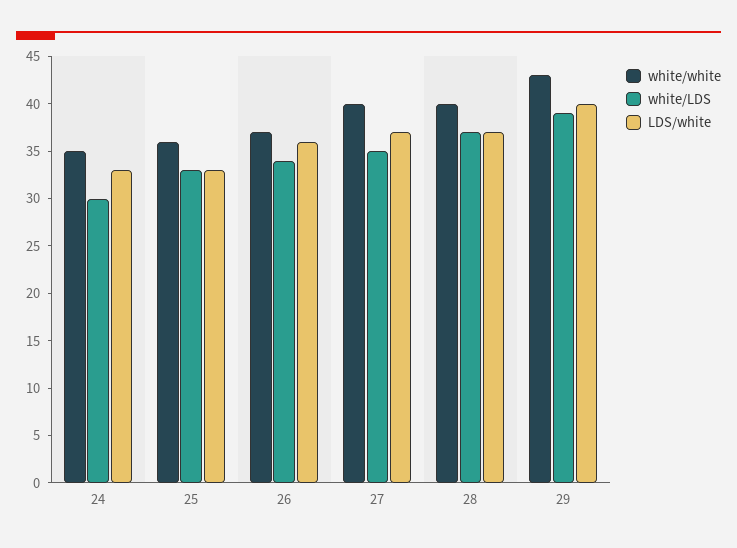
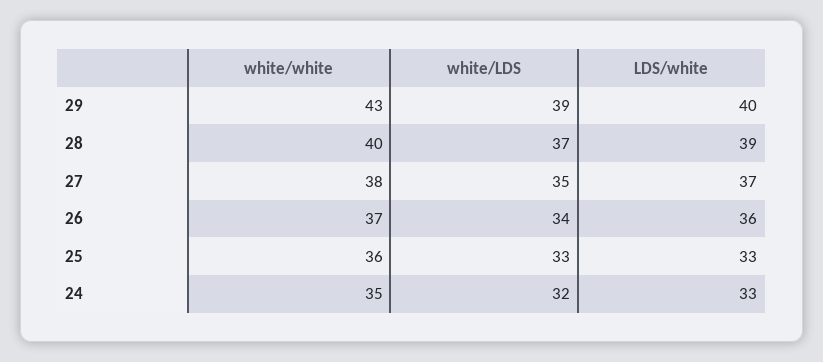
  {
    "white/white": {
      "24": 35,
      "25": 36,
      "26": 37,
-     "27": 40,
+     "27": 38,
      "28": 40,
      "29": 43
    },
    "white/LDS": {
-     "24": 30,
+     "24": 32,
      "25": 33,
      "26": 34,
      "27": 35,
      "28": 37,
      "29": 39
    },
    "LDS/white": {
      "24": 33,
      "25": 33,
      "26": 36,
      "27": 37,
-     "28": 37,
+     "28": 39,
      "29": 40
    }
  }

